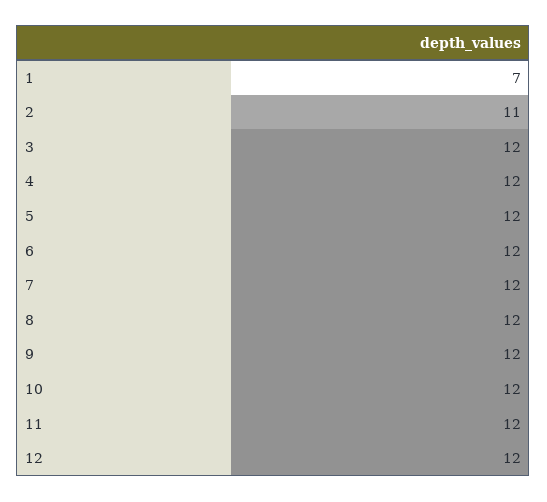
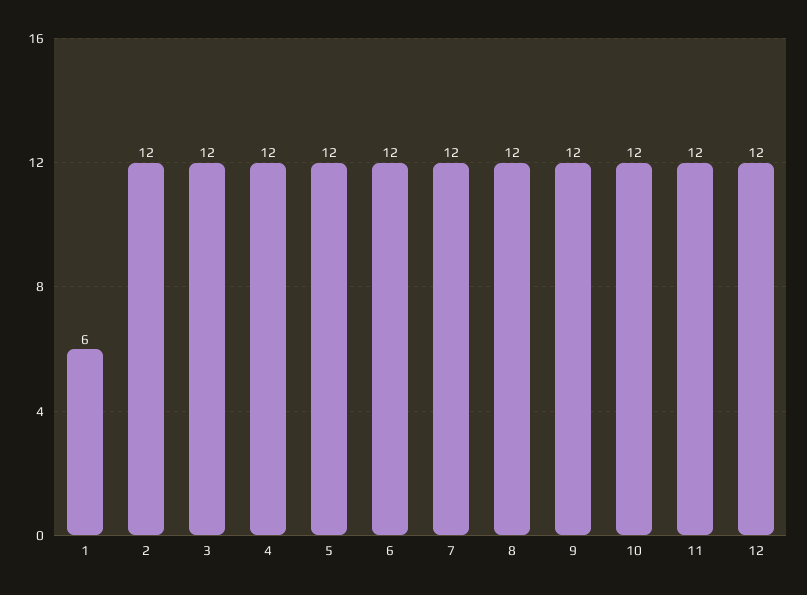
  {
-   "1": 7,
+   "1": 6,
-   "2": 11,
+   "2": 12,
    "3": 12,
    "4": 12,
    "5": 12,
    "6": 12,
    "7": 12,
    "8": 12,
    "9": 12,
    "10": 12,
    "11": 12,
    "12": 12
  }

